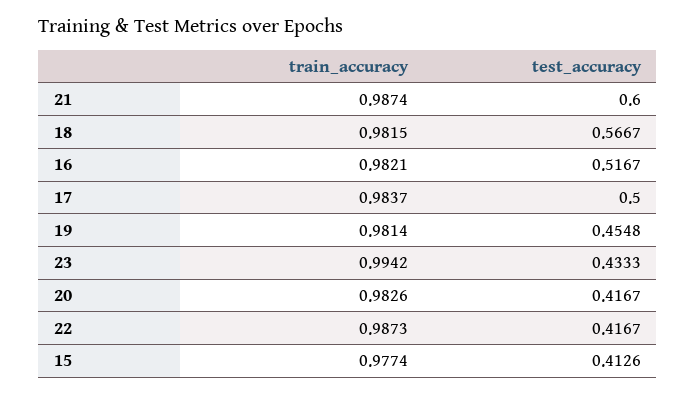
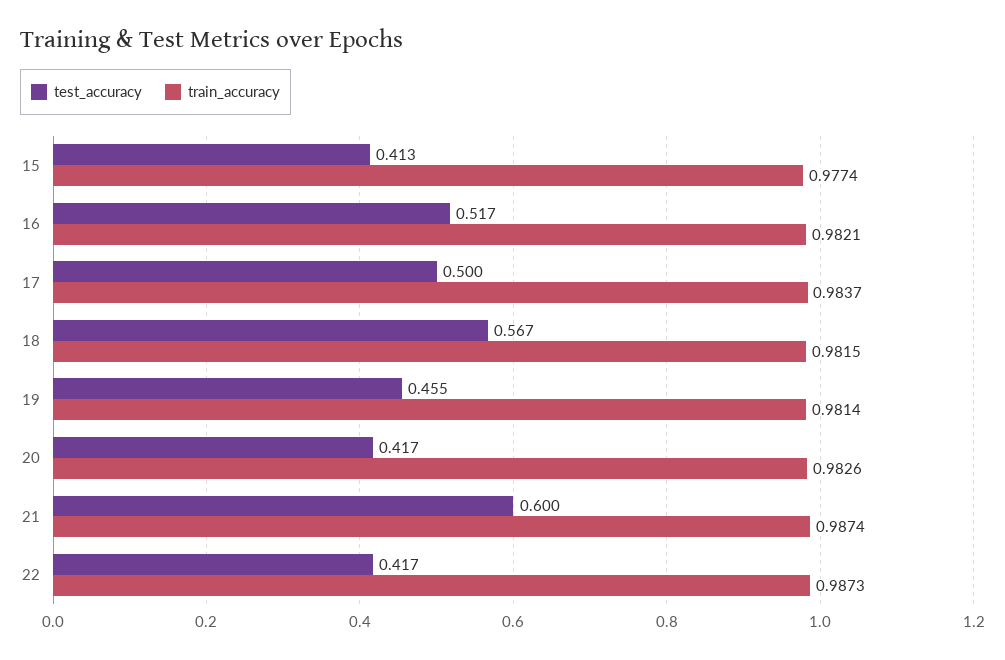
  {
    "train_accuracy": {
      "21": 0.9874,
      "18": 0.9815,
      "16": 0.9821,
      "17": 0.9837,
      "19": 0.9814,
-     "23": 0.9942,
      "20": 0.9826,
      "22": 0.9873,
      "15": 0.9774
    },
    "test_accuracy": {
      "21": 0.6,
      "18": 0.5667,
      "16": 0.5167,
      "17": 0.5,
      "19": 0.4548,
-     "23": 0.4333,
      "20": 0.4167,
      "22": 0.4167,
      "15": 0.4126
    }
  }

